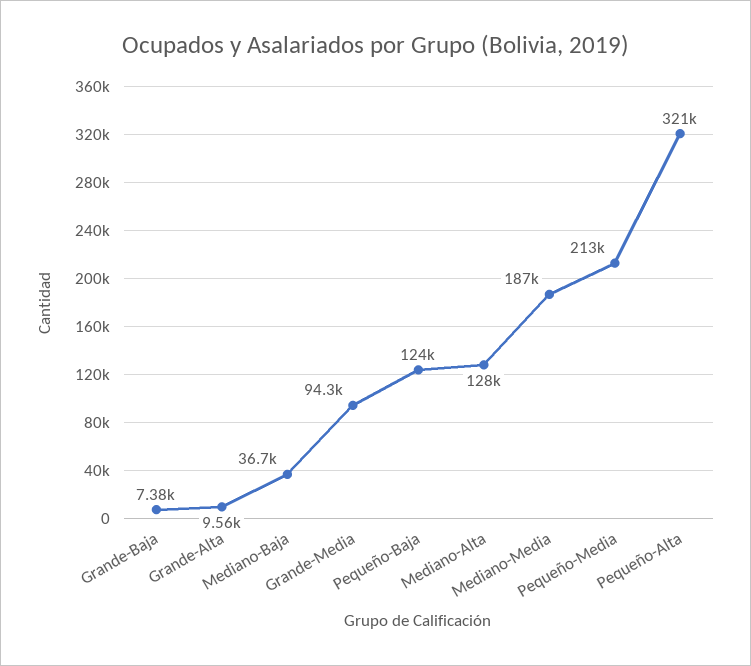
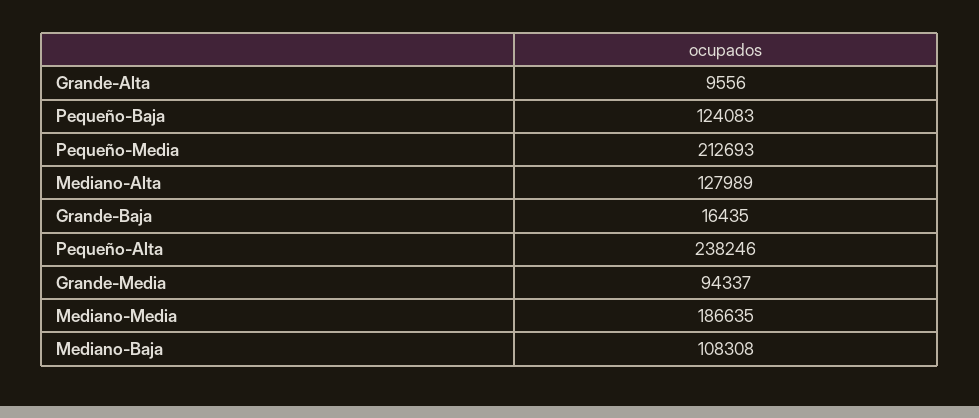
  {
-   "Grande-Baja": 7380,
+   "Grande-Baja": 16435,
    "Grande-Alta": 9556,
-   "Mediano-Baja": 36700,
+   "Mediano-Baja": 108308,
    "Grande-Media": 94337,
    "Pequeño-Baja": 124083,
    "Mediano-Alta": 127989,
    "Mediano-Media": 186635,
    "Pequeño-Media": 212693,
-   "Pequeño-Alta": 321000
+   "Pequeño-Alta": 238246
  }

